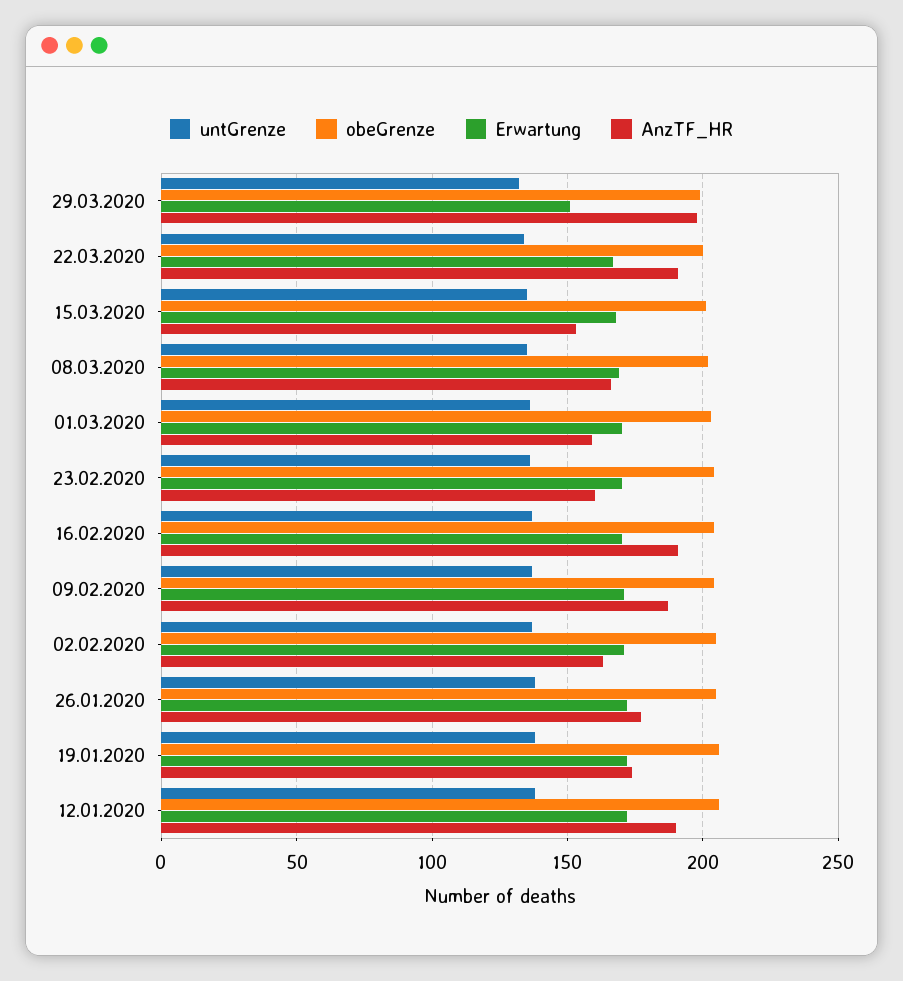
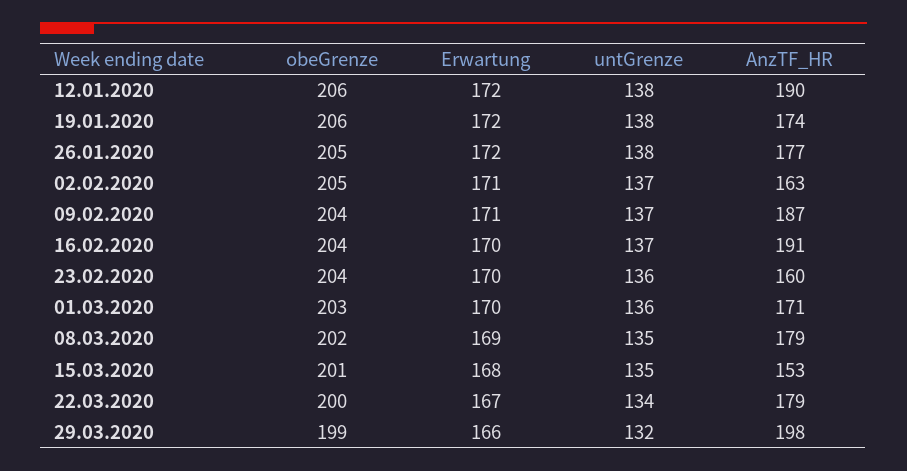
  {
    "untGrenze": {
      "29.03.2020": 132,
      "22.03.2020": 134,
      "15.03.2020": 135,
      "08.03.2020": 135,
      "01.03.2020": 136,
      "23.02.2020": 136,
      "16.02.2020": 137,
      "09.02.2020": 137,
      "02.02.2020": 137,
      "26.01.2020": 138,
      "19.01.2020": 138,
      "12.01.2020": 138
    },
    "obeGrenze": {
      "29.03.2020": 199,
      "22.03.2020": 200,
      "15.03.2020": 201,
      "08.03.2020": 202,
      "01.03.2020": 203,
      "23.02.2020": 204,
      "16.02.2020": 204,
      "09.02.2020": 204,
      "02.02.2020": 205,
      "26.01.2020": 205,
      "19.01.2020": 206,
      "12.01.2020": 206
    },
    "Erwartung": {
-     "29.03.2020": 150,
+     "29.03.2020": 166,
      "22.03.2020": 167,
      "15.03.2020": 168,
      "08.03.2020": 169,
      "01.03.2020": 170,
      "23.02.2020": 170,
      "16.02.2020": 170,
      "09.02.2020": 171,
      "02.02.2020": 171,
      "26.01.2020": 172,
      "19.01.2020": 172,
      "12.01.2020": 172
    },
    "AnzTF_HR": {
      "29.03.2020": 198,
-     "22.03.2020": 190,
+     "22.03.2020": 179,
      "15.03.2020": 153,
-     "08.03.2020": 165,
+     "08.03.2020": 179,
-     "01.03.2020": 160,
+     "01.03.2020": 171,
      "23.02.2020": 160,
      "16.02.2020": 191,
      "09.02.2020": 187,
      "02.02.2020": 163,
      "26.01.2020": 177,
      "19.01.2020": 174,
      "12.01.2020": 190
    }
  }

